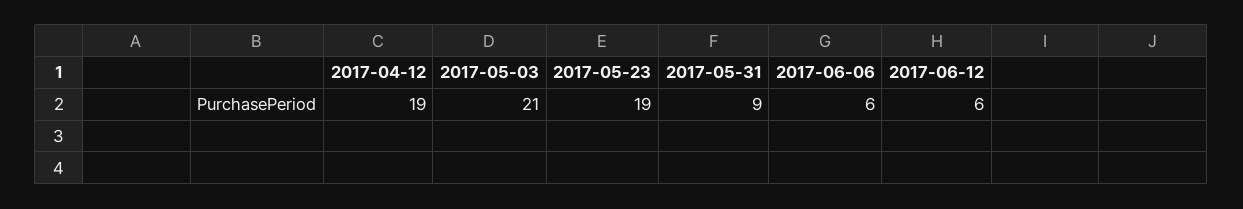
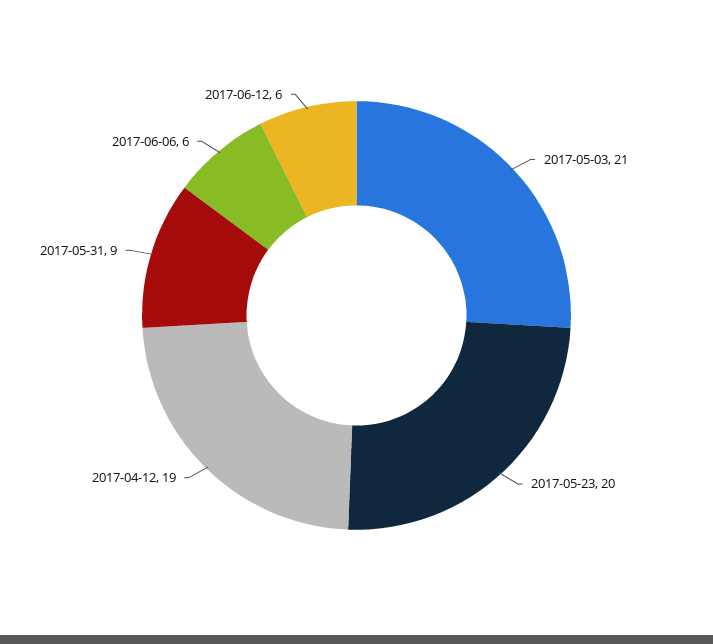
  {
    "2017-04-12": 19,
    "2017-05-03": 21,
-   "2017-05-23": 19,
+   "2017-05-23": 20,
    "2017-05-31": 9,
    "2017-06-06": 6,
    "2017-06-12": 6
  }

